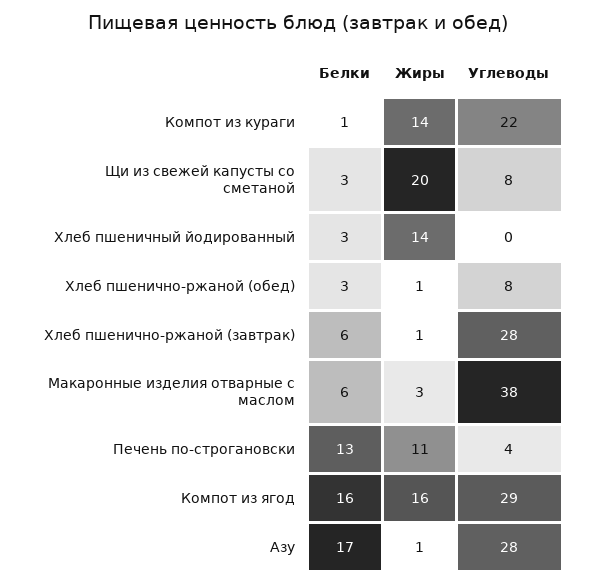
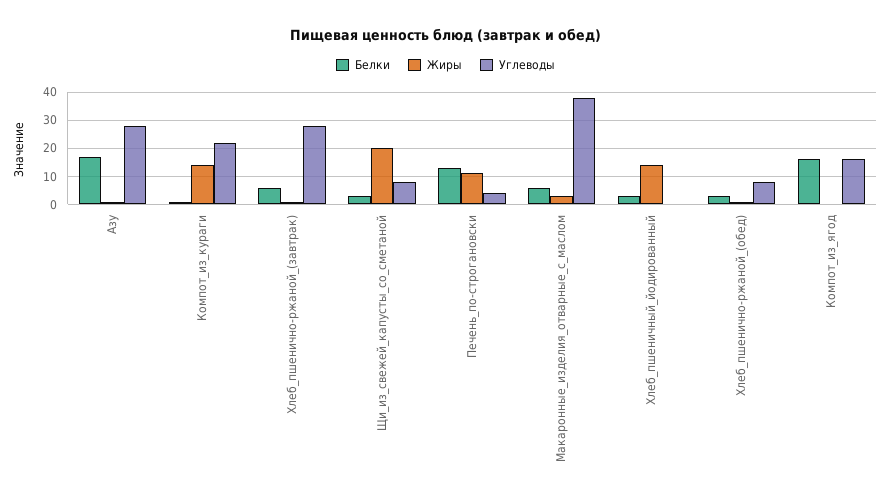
  {
    "Белки": {
      "Компот из кураги": 1,
      "Щи из свежей капусты со сметаной": 3,
      "Хлеб пшеничный йодированный": 3,
      "Хлеб пшенично-ржаной (обед)": 3,
      "Хлеб пшенично-ржаной (завтрак)": 6,
      "Макаронные изделия отварные с маслом": 6,
      "Печень по-строгановски": 13,
      "Компот из ягод": 16,
      "Азу": 17
    },
    "Жиры": {
      "Компот из кураги": 14,
      "Щи из свежей капусты со сметаной": 20,
      "Хлеб пшеничный йодированный": 14,
      "Хлеб пшенично-ржаной (обед)": 1,
      "Хлеб пшенично-ржаной (завтрак)": 1,
      "Макаронные изделия отварные с маслом": 3,
      "Печень по-строгановски": 11,
-     "Компот из ягод": 16,
+     "Компот из ягод": 0,
      "Азу": 1
    },
    "Углеводы": {
      "Компот из кураги": 22,
      "Щи из свежей капусты со сметаной": 8,
      "Хлеб пшеничный йодированный": 0,
      "Хлеб пшенично-ржаной (обед)": 8,
      "Хлеб пшенично-ржаной (завтрак)": 28,
      "Макаронные изделия отварные с маслом": 38,
      "Печень по-строгановски": 4,
-     "Компот из ягод": 29,
+     "Компот из ягод": 15,
      "Азу": 28
    }
  }

